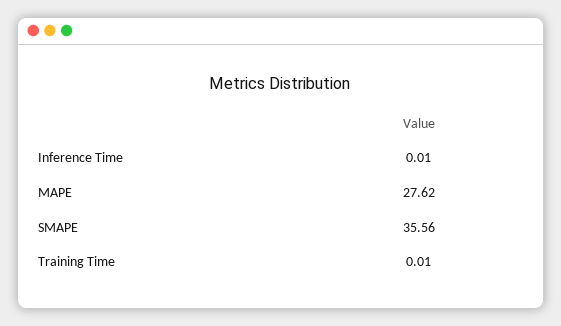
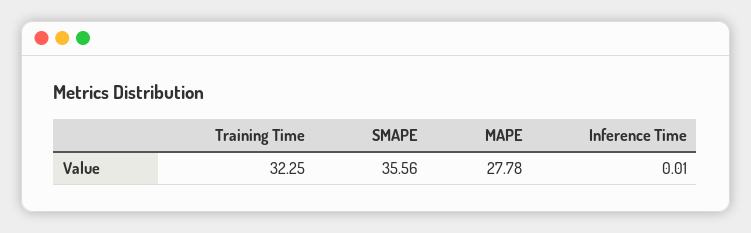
  {
    "Inference Time": 0.01,
-   "MAPE": 27.62,
+   "MAPE": 27.78,
    "SMAPE": 35.56,
-   "Training Time": 0.01
+   "Training Time": 32.25
  }

